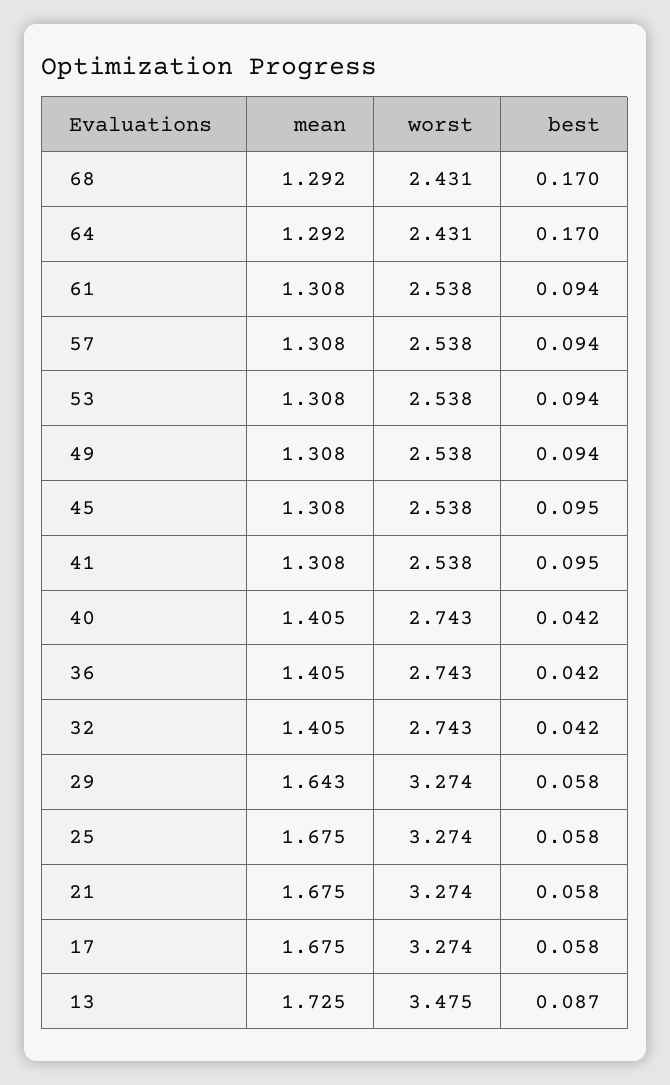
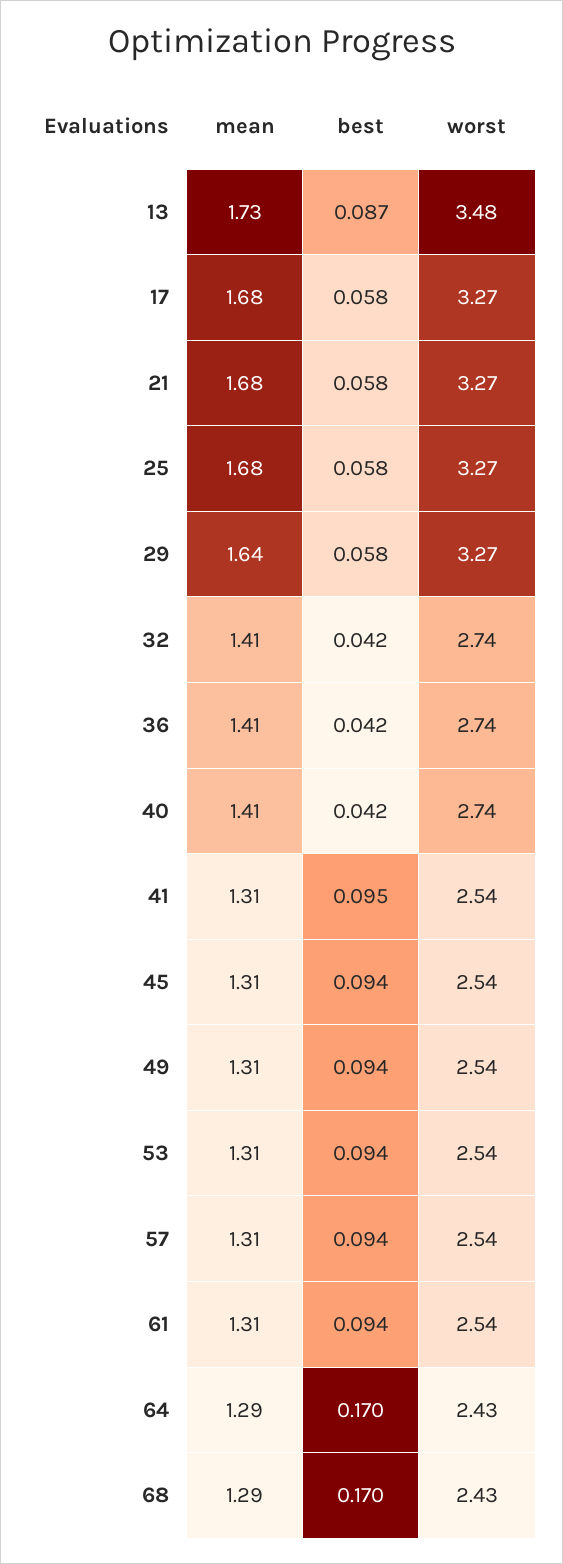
  {
    "mean": {
      "68": 1.292,
      "64": 1.292,
      "61": 1.308,
      "57": 1.308,
      "53": 1.308,
      "49": 1.308,
      "45": 1.308,
      "41": 1.308,
      "40": 1.405,
      "36": 1.405,
      "32": 1.405,
      "29": 1.643,
      "25": 1.675,
      "21": 1.675,
      "17": 1.675,
      "13": 1.725
    },
    "worst": {
      "68": 2.431,
      "64": 2.431,
      "61": 2.538,
      "57": 2.538,
      "53": 2.538,
      "49": 2.538,
      "45": 2.538,
      "41": 2.538,
      "40": 2.743,
      "36": 2.743,
      "32": 2.743,
      "29": 3.274,
      "25": 3.274,
      "21": 3.274,
      "17": 3.274,
      "13": 3.475
    },
    "best": {
      "68": 0.17,
      "64": 0.17,
      "61": 0.094,
      "57": 0.094,
      "53": 0.094,
      "49": 0.094,
-     "45": 0.095,
+     "45": 0.094,
      "41": 0.095,
      "40": 0.042,
      "36": 0.042,
      "32": 0.042,
      "29": 0.058,
      "25": 0.058,
      "21": 0.058,
      "17": 0.058,
      "13": 0.087
    }
  }

